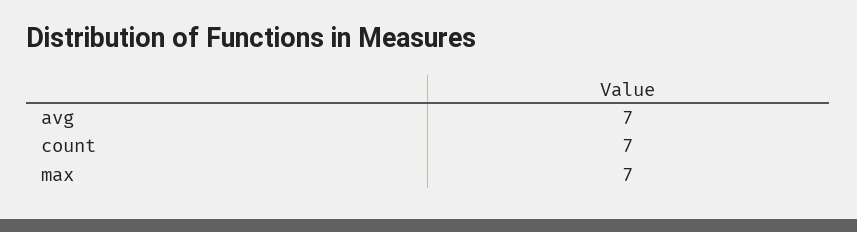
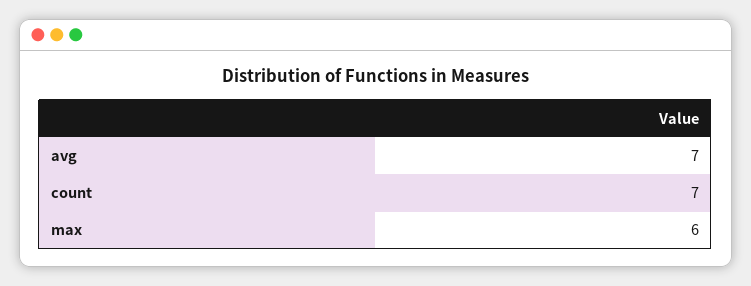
  {
    "avg": 7,
    "count": 7,
-   "max": 7
+   "max": 6
  }

